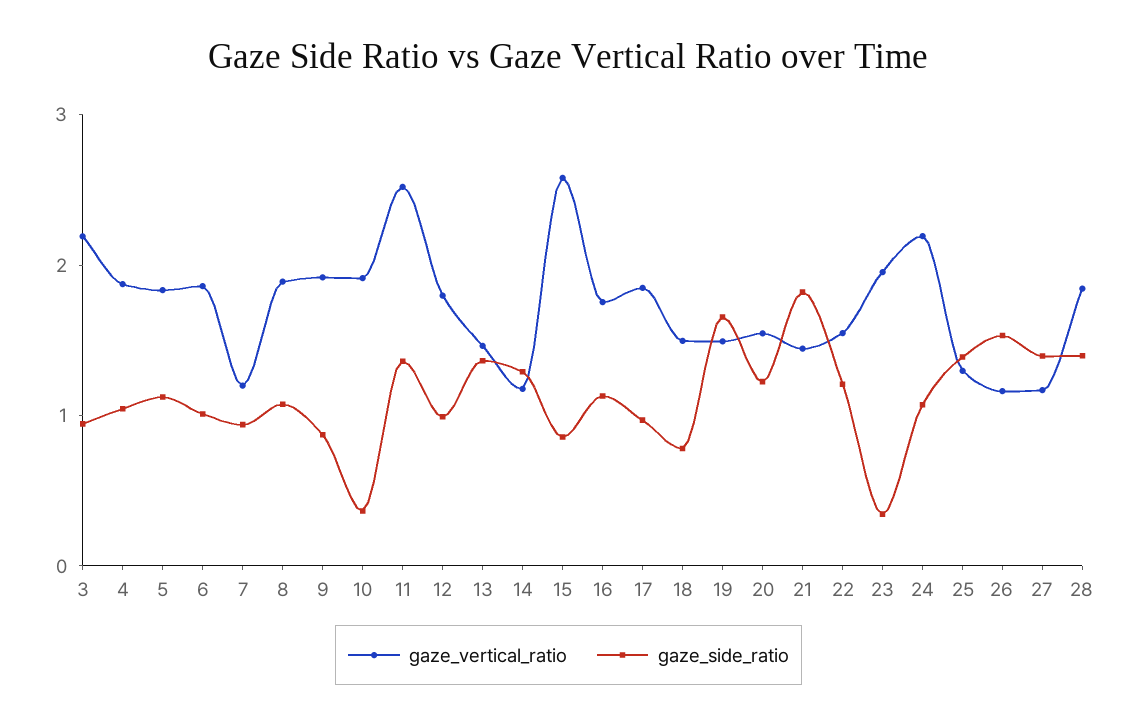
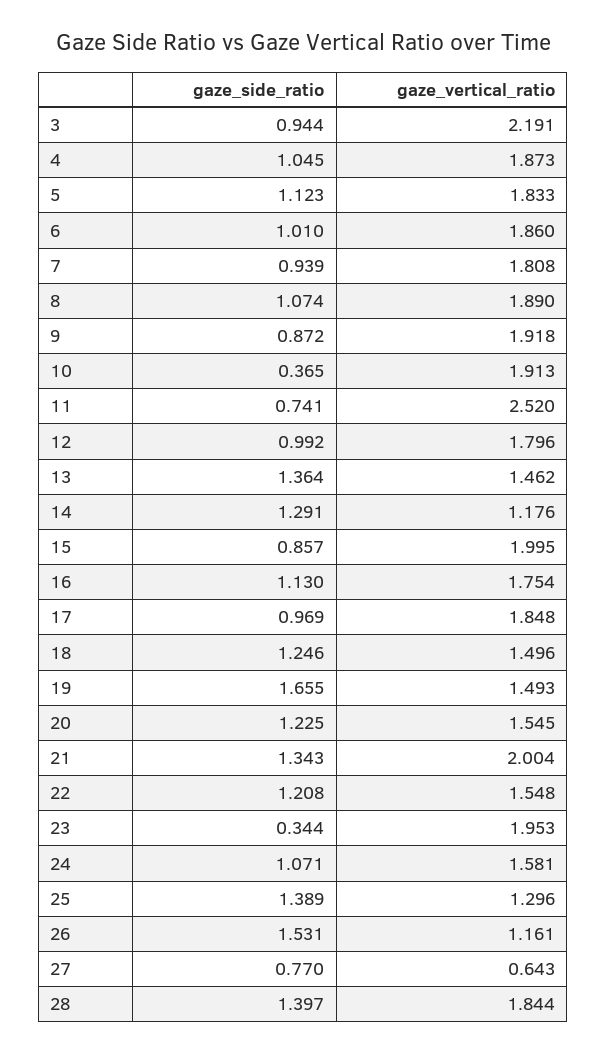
  {
    "gaze_vertical_ratio": {
      "3": 2.191,
      "4": 1.873,
      "5": 1.833,
      "6": 1.86,
-     "7": 1.2,
+     "7": 1.808,
      "8": 1.89,
      "9": 1.918,
      "10": 1.913,
      "11": 2.52,
      "12": 1.796,
      "13": 1.462,
      "14": 1.176,
-     "15": 2.6,
+     "15": 1.995,
      "16": 1.754,
      "17": 1.848,
      "18": 1.496,
      "19": 1.493,
      "20": 1.545,
-     "21": 1.4,
+     "21": 2.004,
      "22": 1.548,
      "23": 1.953,
-     "24": 2.2,
+     "24": 1.581,
      "25": 1.296,
      "26": 1.161,
-     "27": 1.2,
+     "27": 0.643,
      "28": 1.844
    },
    "gaze_side_ratio": {
      "3": 0.944,
      "4": 1.045,
      "5": 1.123,
      "6": 1.01,
      "7": 0.939,
      "8": 1.074,
      "9": 0.872,
      "10": 0.365,
-     "11": 1.4,
+     "11": 0.741,
      "12": 0.992,
      "13": 1.364,
      "14": 1.291,
      "15": 0.857,
      "16": 1.13,
      "17": 0.969,
-     "18": 0.8,
+     "18": 1.246,
      "19": 1.655,
      "20": 1.225,
-     "21": 1.8,
+     "21": 1.343,
      "22": 1.208,
      "23": 0.344,
      "24": 1.071,
      "25": 1.389,
      "26": 1.531,
-     "27": 1.4,
+     "27": 0.77,
      "28": 1.397
    }
  }

